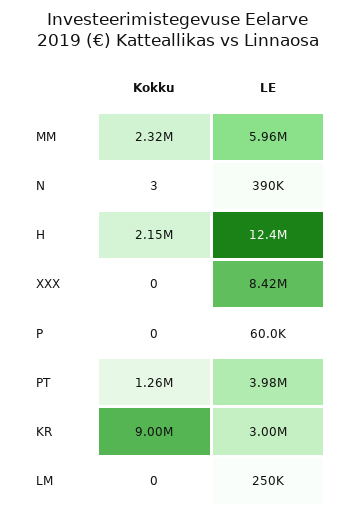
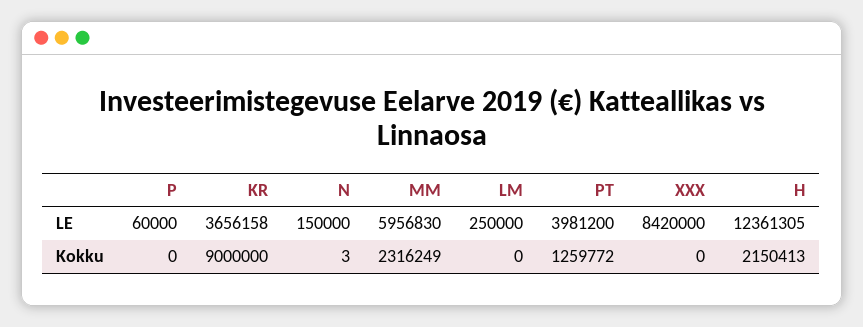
  {
    "Kokku": {
      "MM": 2316249,
      "N": 3,
      "H": 2150413,
      "XXX": 0,
      "P": 0,
      "PT": 1259772,
      "KR": 9000000,
      "LM": 0
    },
    "LE": {
      "MM": 5956830,
-     "N": 390000,
+     "N": 150000,
      "H": 12361305,
      "XXX": 8420000,
      "P": 60000,
      "PT": 3981200,
-     "KR": 3000000,
+     "KR": 3656158,
      "LM": 250000
    }
  }

